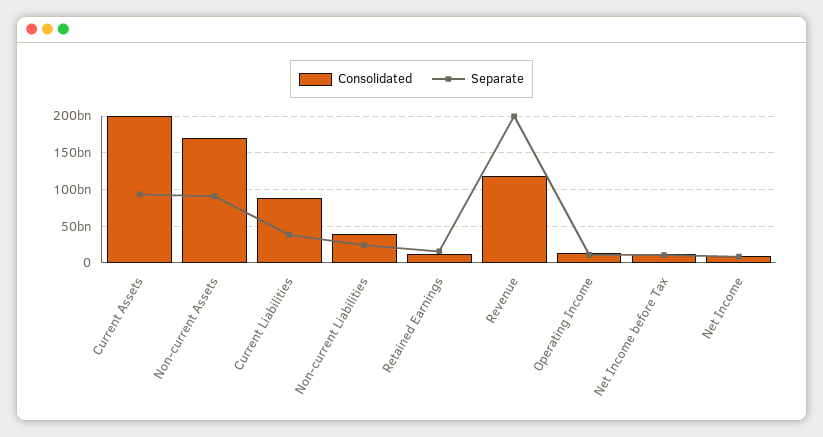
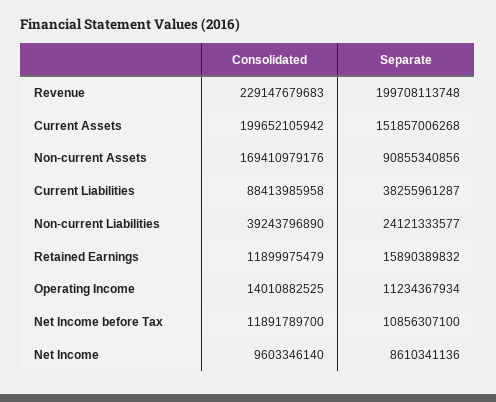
  {
    "Consolidated": {
      "Current Assets": 199652105942,
      "Non-current Assets": 169410979176,
      "Current Liabilities": 88413985958,
      "Non-current Liabilities": 39243796890,
      "Retained Earnings": 11899975479,
-     "Revenue": 120000000000,
+     "Revenue": 229147679683,
      "Operating Income": 14010882525,
      "Net Income before Tax": 11891789700,
      "Net Income": 9603346140
    },
    "Separate": {
-     "Current Assets": 90000000000,
+     "Current Assets": 151857006268,
      "Non-current Assets": 90855340856,
      "Current Liabilities": 38255961287,
      "Non-current Liabilities": 24121333577,
      "Retained Earnings": 15890389832,
      "Revenue": 199708113748,
      "Operating Income": 11234367934,
      "Net Income before Tax": 10856307100,
      "Net Income": 8610341136
    }
  }

